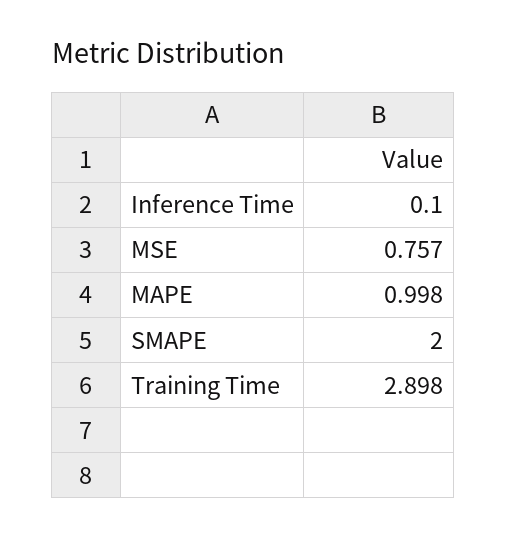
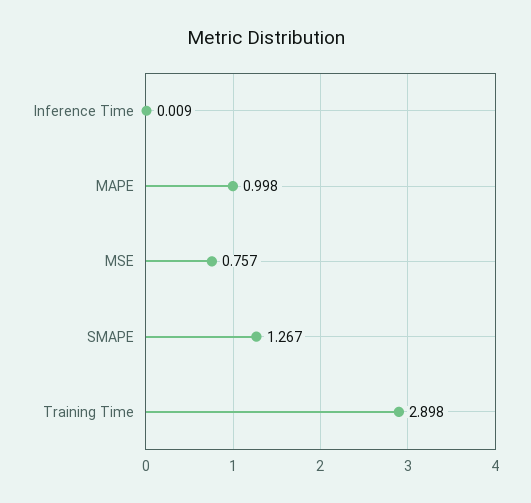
  {
-   "Inference Time": 0.1,
+   "Inference Time": 0.009,
    "MSE": 0.757,
    "MAPE": 0.998,
-   "SMAPE": 2,
+   "SMAPE": 1.267,
    "Training Time": 2.898
  }

